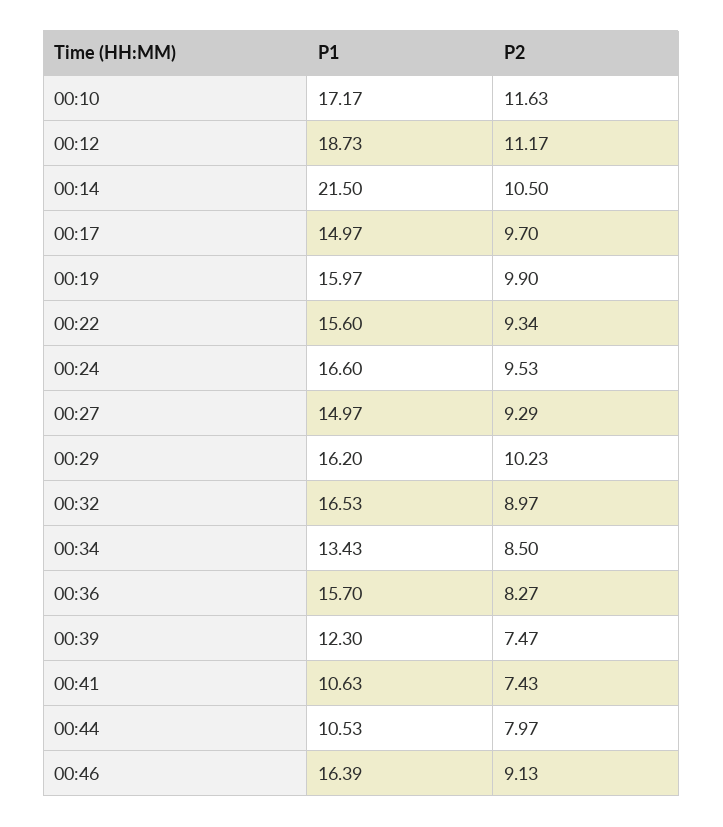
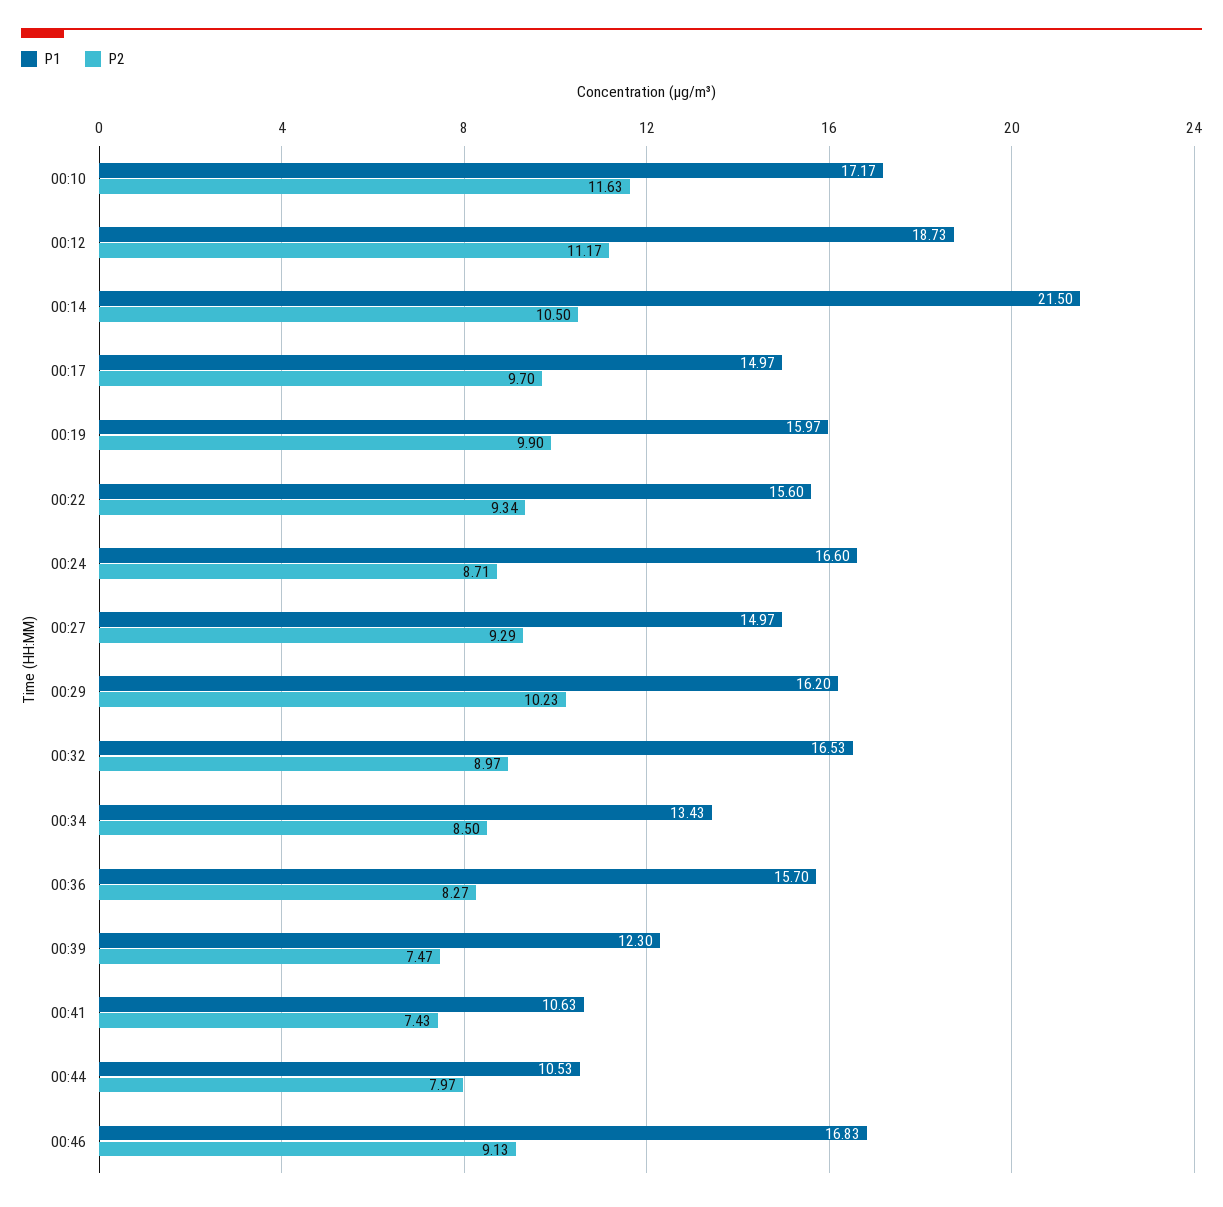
  {
    "P1": {
      "00:10": 17.17,
      "00:12": 18.73,
      "00:14": 21.5,
      "00:17": 14.97,
      "00:19": 15.97,
      "00:22": 15.6,
      "00:24": 16.6,
      "00:27": 14.97,
      "00:29": 16.2,
      "00:32": 16.53,
      "00:34": 13.43,
      "00:36": 15.7,
      "00:39": 12.3,
      "00:41": 10.63,
      "00:44": 10.53,
-     "00:46": 16.39
+     "00:46": 16.83
    },
    "P2": {
      "00:10": 11.63,
      "00:12": 11.17,
      "00:14": 10.5,
      "00:17": 9.7,
      "00:19": 9.9,
      "00:22": 9.34,
-     "00:24": 9.53,
+     "00:24": 8.71,
      "00:27": 9.29,
      "00:29": 10.23,
      "00:32": 8.97,
      "00:34": 8.5,
      "00:36": 8.27,
      "00:39": 7.47,
      "00:41": 7.43,
      "00:44": 7.97,
      "00:46": 9.13
    }
  }

